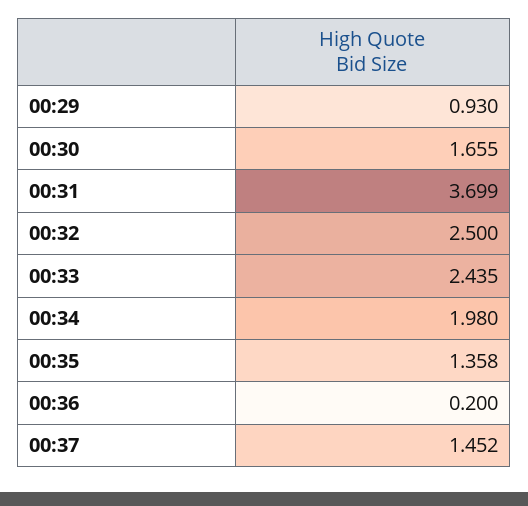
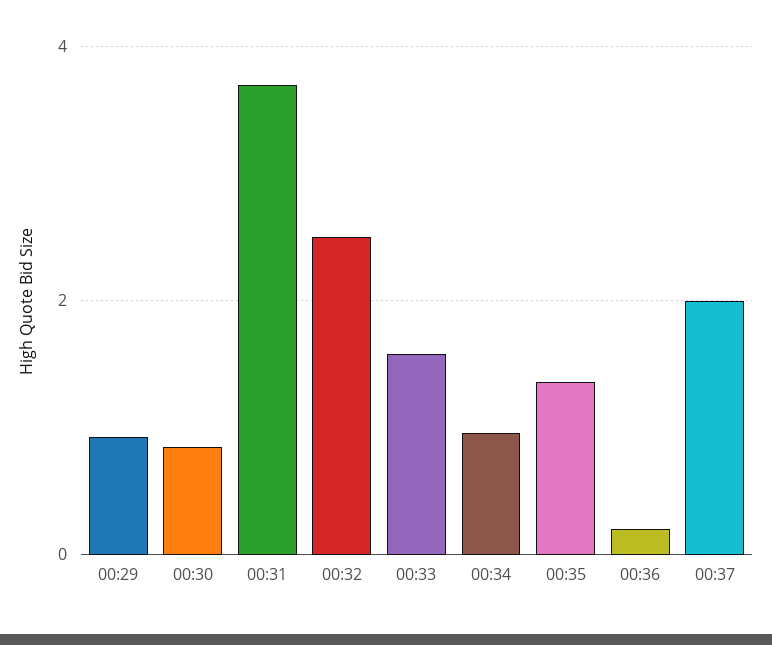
  {
    "00:29": 0.93,
-   "00:30": 1.655,
+   "00:30": 0.8,
    "00:31": 3.699,
    "00:32": 2.5,
-   "00:33": 2.435,
+   "00:33": 1.6,
-   "00:34": 1.98,
+   "00:34": 1,
    "00:35": 1.358,
    "00:36": 0.2,
-   "00:37": 1.452
+   "00:37": 2
  }

